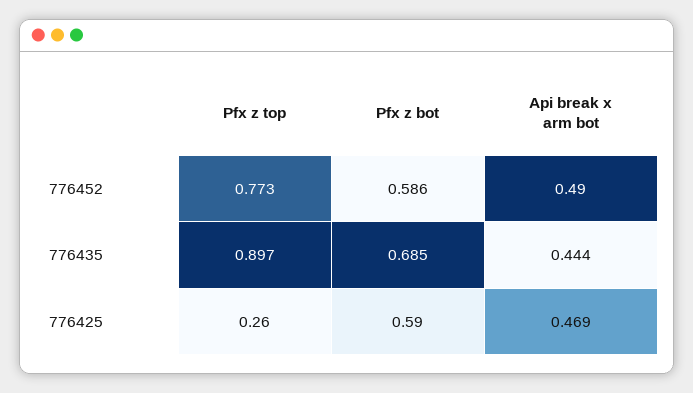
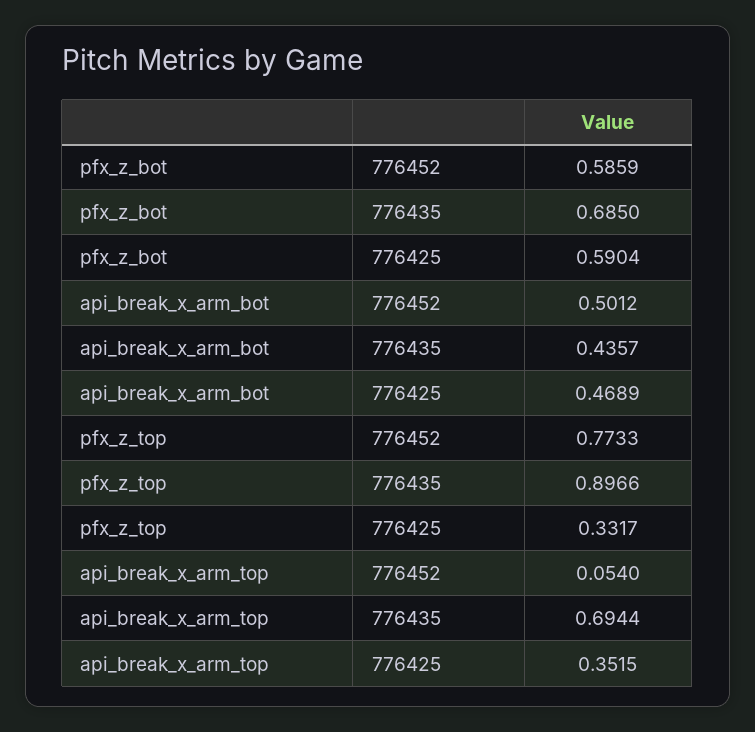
  {
    "Pfx z top": {
      "776452": 0.7733,
      "776435": 0.8966,
-     "776425": 0.26
+     "776425": 0.3317
    },
    "Pfx z bot": {
      "776452": 0.5859,
      "776435": 0.685,
      "776425": 0.5904
    },
    "Api break x arm bot": {
-     "776452": 0.49,
+     "776452": 0.5012,
-     "776435": 0.444,
+     "776435": 0.4357,
      "776425": 0.4689
-   }
+   },
+   "api_break_x_arm_top": {
+     "776452": 0.054,
+     "776435": 0.6944,
+     "776425": 0.3515
+   }
  }

